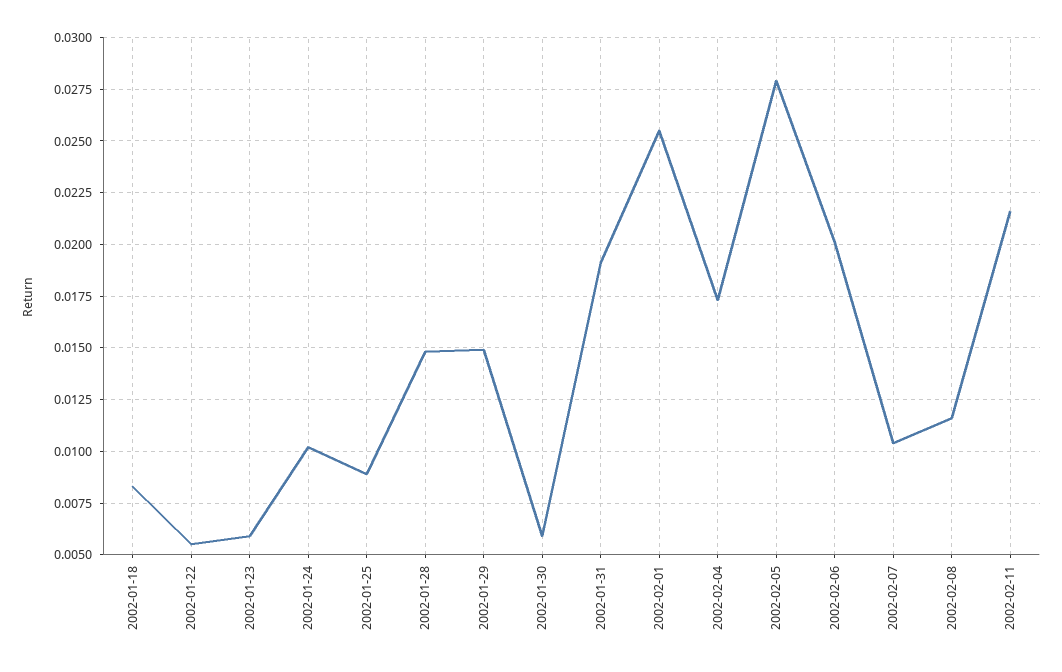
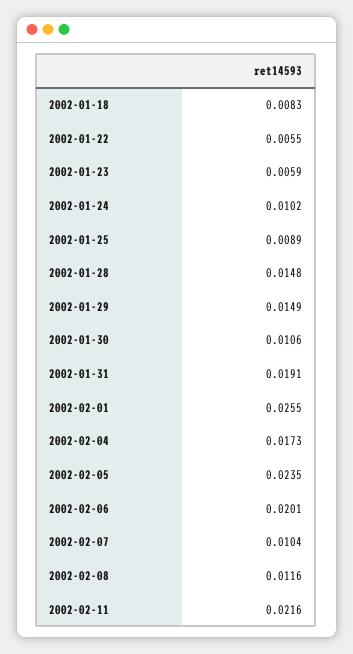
  {
    "2002-01-18": 0.0083,
    "2002-01-22": 0.0055,
    "2002-01-23": 0.0059,
    "2002-01-24": 0.0102,
    "2002-01-25": 0.0089,
    "2002-01-28": 0.0148,
    "2002-01-29": 0.0149,
-   "2002-01-30": 0.006,
+   "2002-01-30": 0.0106,
    "2002-01-31": 0.0191,
    "2002-02-01": 0.0255,
    "2002-02-04": 0.0173,
-   "2002-02-05": 0.028,
+   "2002-02-05": 0.0235,
    "2002-02-06": 0.0201,
    "2002-02-07": 0.0104,
    "2002-02-08": 0.0116,
    "2002-02-11": 0.0216
  }

